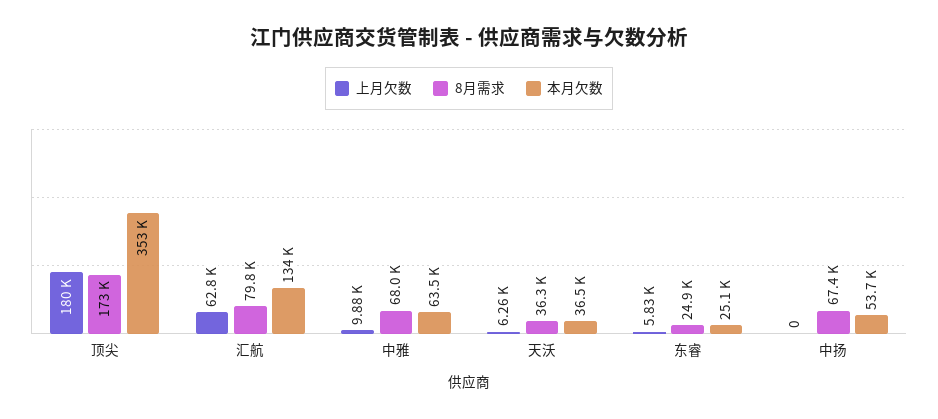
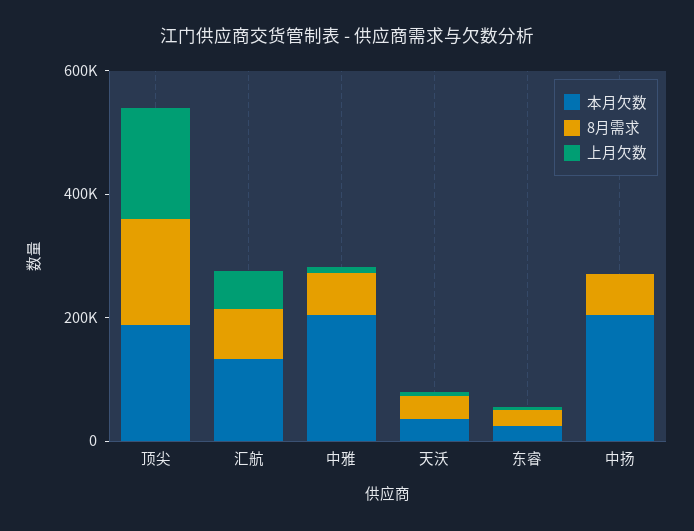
  {
    "上月欠数": {
      "顶尖": 180000,
      "汇航": 62800,
      "中雅": 9880,
      "天沃": 6260,
      "东睿": 5830,
      "中扬": 0
    },
    "8月需求": {
      "顶尖": 173000,
      "汇航": 79800,
      "中雅": 68000,
      "天沃": 36300,
      "东睿": 24900,
      "中扬": 67400
    },
    "本月欠数": {
-     "顶尖": 353000,
+     "顶尖": 200000,
      "汇航": 134000,
-     "中雅": 63500,
+     "中雅": 200000,
      "天沃": 36500,
      "东睿": 25100,
-     "中扬": 53700
+     "中扬": 200000
    }
  }

